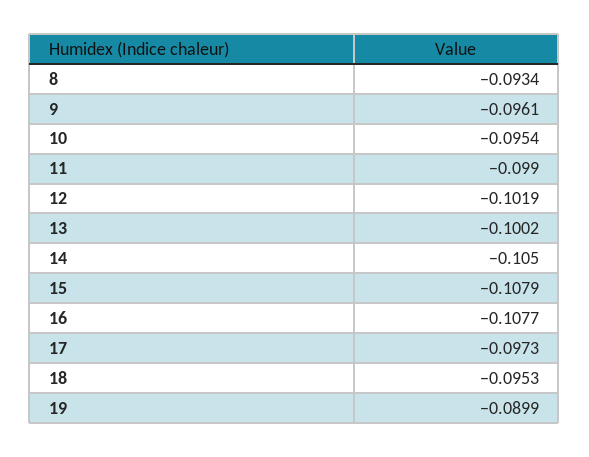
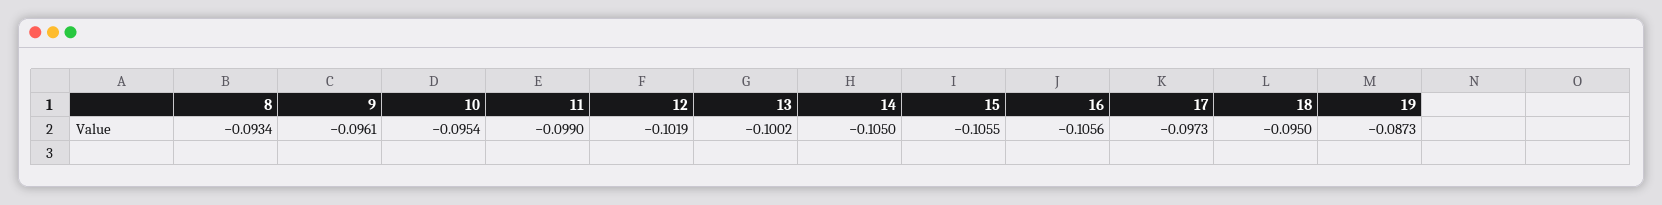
  {
    "8": -0.0934,
    "9": -0.0961,
    "10": -0.0954,
    "11": -0.099,
    "12": -0.1019,
    "13": -0.1002,
    "14": -0.105,
-   "15": -0.1079,
+   "15": -0.1055,
-   "16": -0.1077,
+   "16": -0.1056,
    "17": -0.0973,
-   "18": -0.0953,
+   "18": -0.095,
-   "19": -0.0899
+   "19": -0.0873
  }

